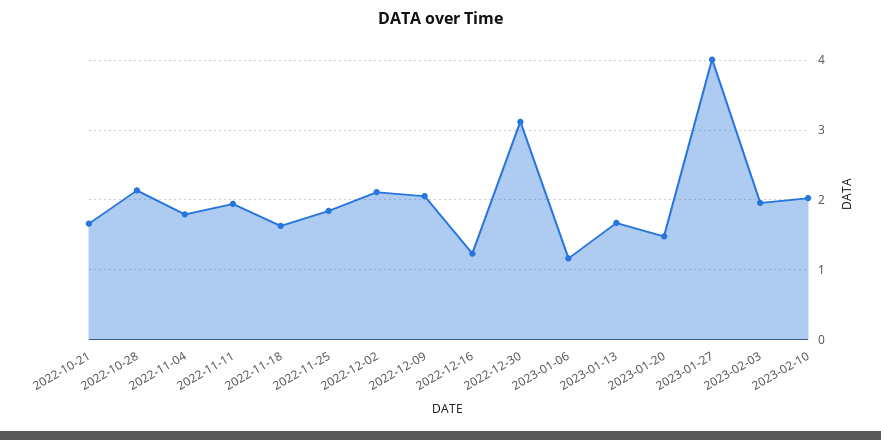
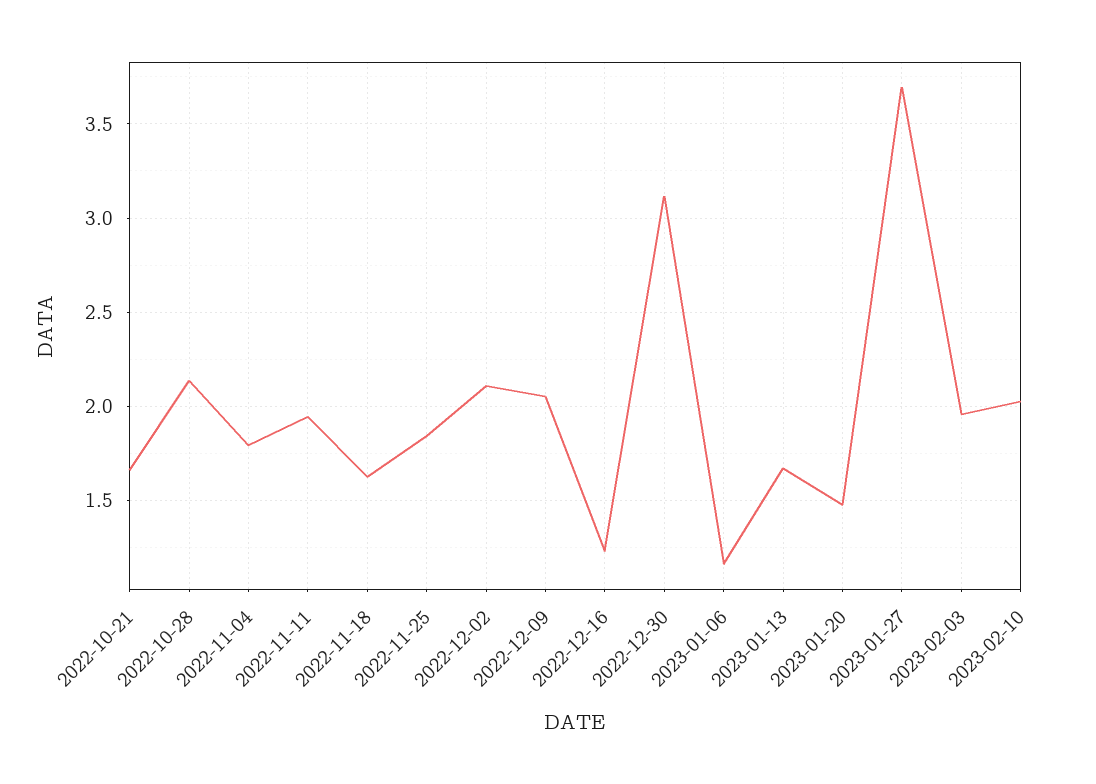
  {
    "2022-10-21": 1.65,
    "2022-10-28": 2.15,
    "2022-11-04": 1.8,
    "2022-11-11": 1.95,
    "2022-11-18": 1.65,
    "2022-11-25": 1.85,
    "2022-12-02": 2.1,
    "2022-12-09": 2.05,
    "2022-12-16": 1.25,
    "2022-12-30": 3.1,
    "2023-01-06": 1.15,
    "2023-01-13": 1.65,
    "2023-01-20": 1.5,
-   "2023-01-27": 4,
+   "2023-01-27": 3.7,
    "2023-02-03": 1.95,
    "2023-02-10": 2.05
  }

